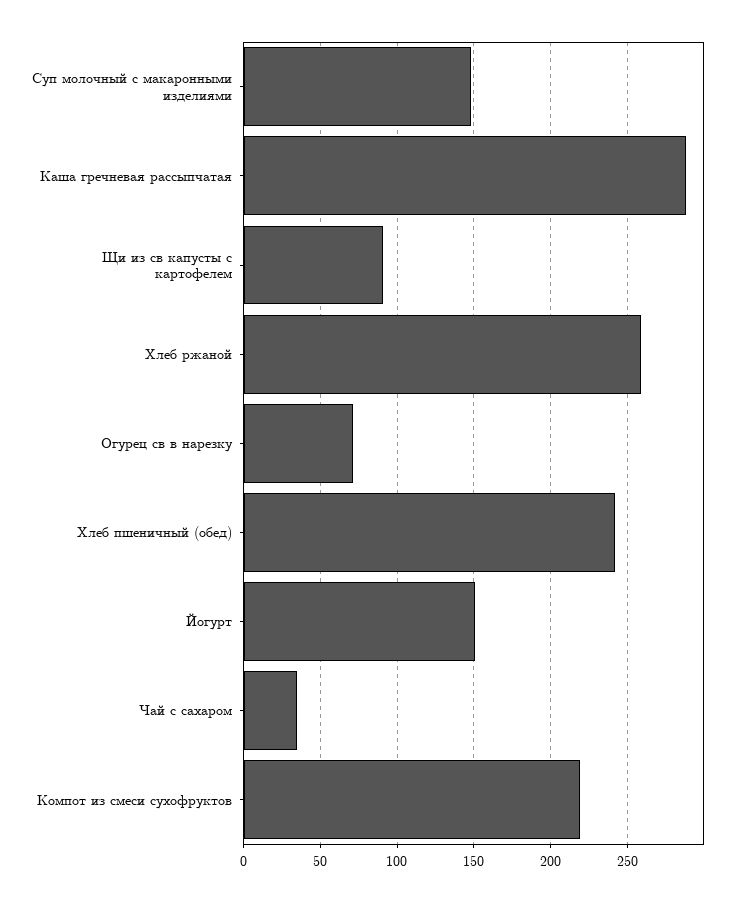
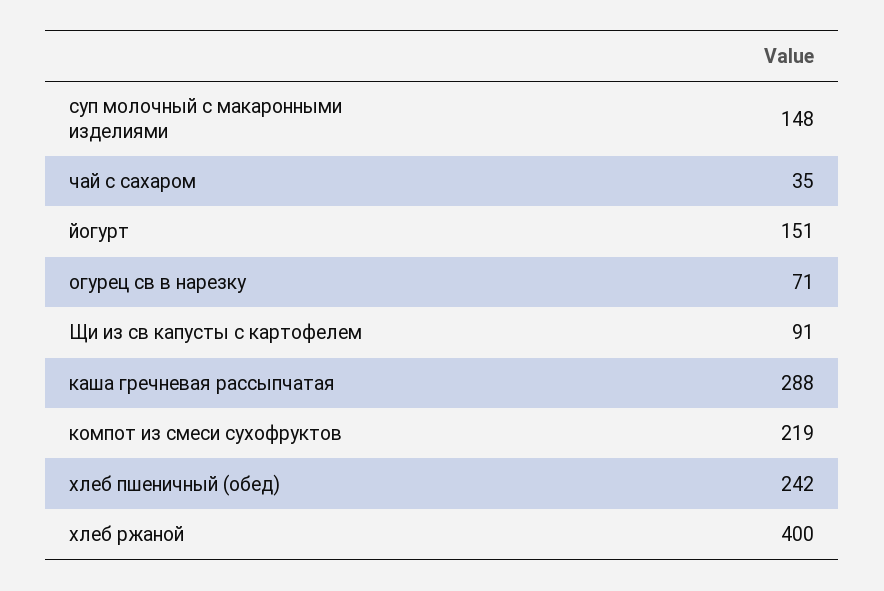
  {
    "Суп молочный с макаронными изделиями": 148,
    "Каша гречневая рассыпчатая": 288,
    "Щи из св капусты с картофелем": 91,
-   "Хлеб ржаной": 260,
+   "Хлеб ржаной": 400,
    "Огурец св в нарезку": 71,
    "Хлеб пшеничный (обед)": 242,
    "Йогурт": 151,
    "Чай с сахаром": 35,
    "Компот из смеси сухофруктов": 219
  }

